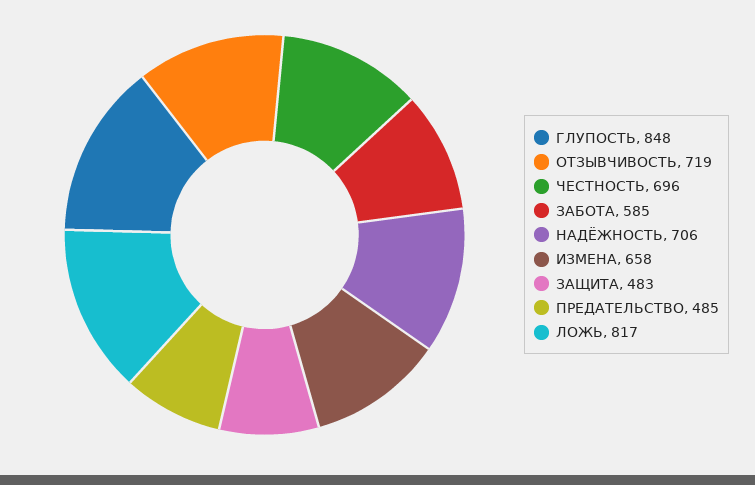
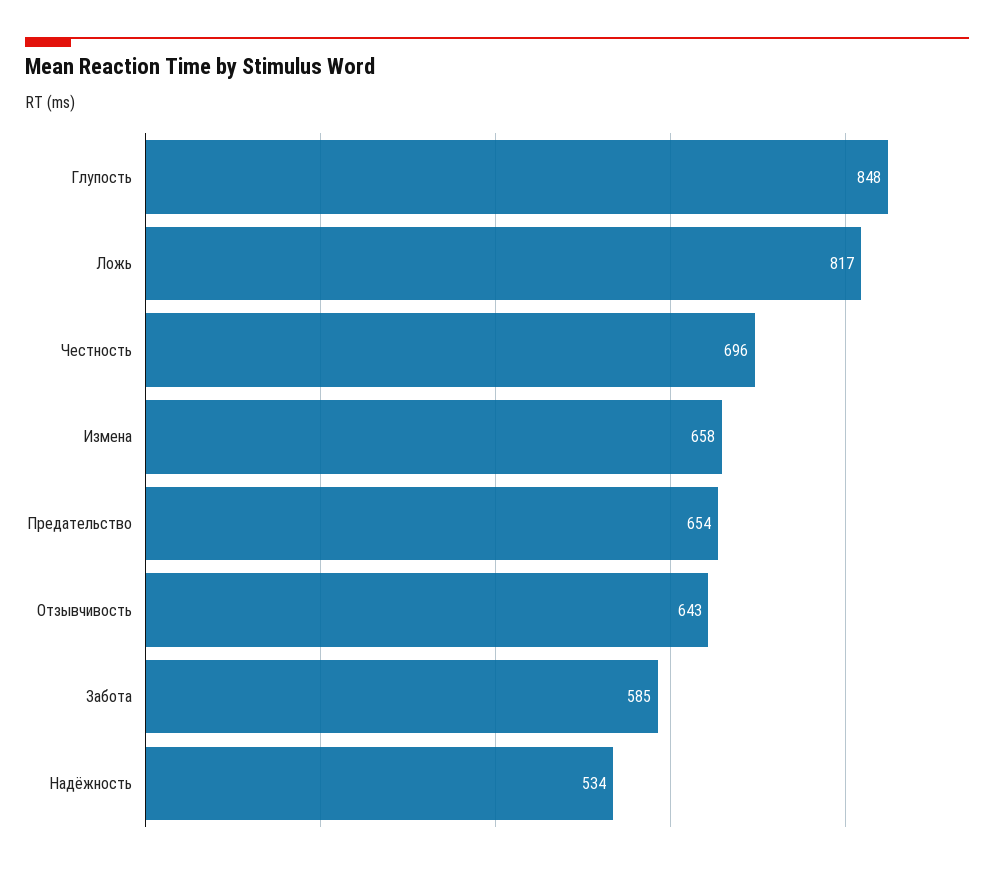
  {
    "ГЛУПОСТЬ": 848,
-   "ОТЗЫВЧИВОСТЬ": 719,
+   "ОТЗЫВЧИВОСТЬ": 643,
    "ЧЕСТНОСТЬ": 696,
    "ЗАБОТА": 585,
-   "НАДЁЖНОСТЬ": 706,
+   "НАДЁЖНОСТЬ": 534,
    "ИЗМЕНА": 658,
-   "ЗАЩИТА": 483,
-   "ПРЕДАТЕЛЬСТВО": 485,
+   "ПРЕДАТЕЛЬСТВО": 654,
    "ЛОЖЬ": 817
  }

